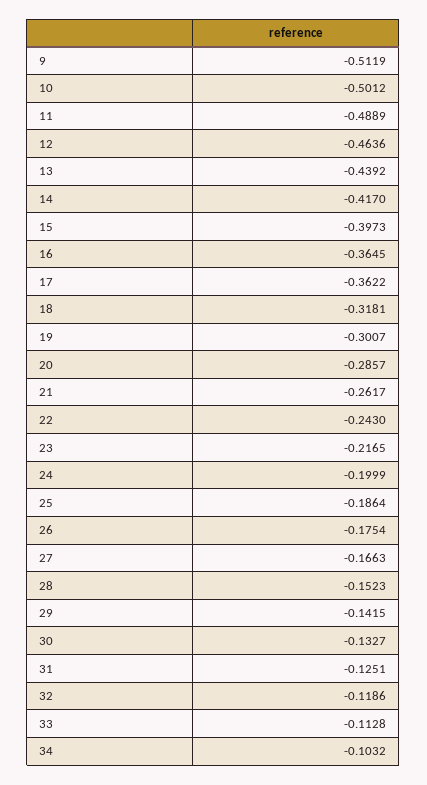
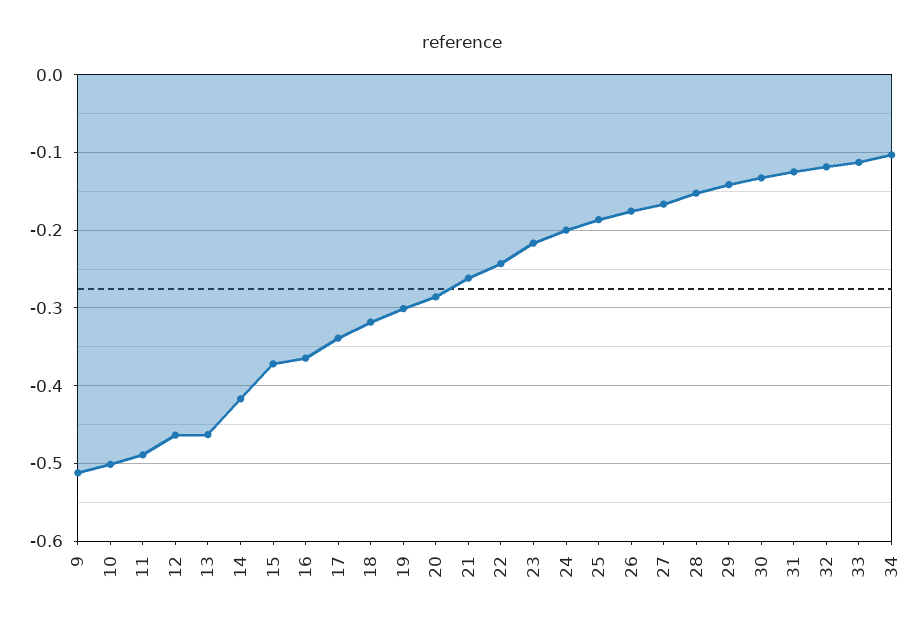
  {
    "9": -0.5119,
    "10": -0.5012,
    "11": -0.4889,
    "12": -0.4636,
-   "13": -0.4392,
+   "13": -0.46,
    "14": -0.417,
-   "15": -0.3973,
+   "15": -0.37,
    "16": -0.3645,
-   "17": -0.3622,
+   "17": -0.34,
    "18": -0.3181,
    "19": -0.3007,
    "20": -0.2857,
    "21": -0.2617,
    "22": -0.243,
    "23": -0.2165,
    "24": -0.1999,
    "25": -0.1864,
    "26": -0.1754,
    "27": -0.1663,
    "28": -0.1523,
    "29": -0.1415,
    "30": -0.1327,
    "31": -0.1251,
    "32": -0.1186,
    "33": -0.1128,
    "34": -0.1032
  }

